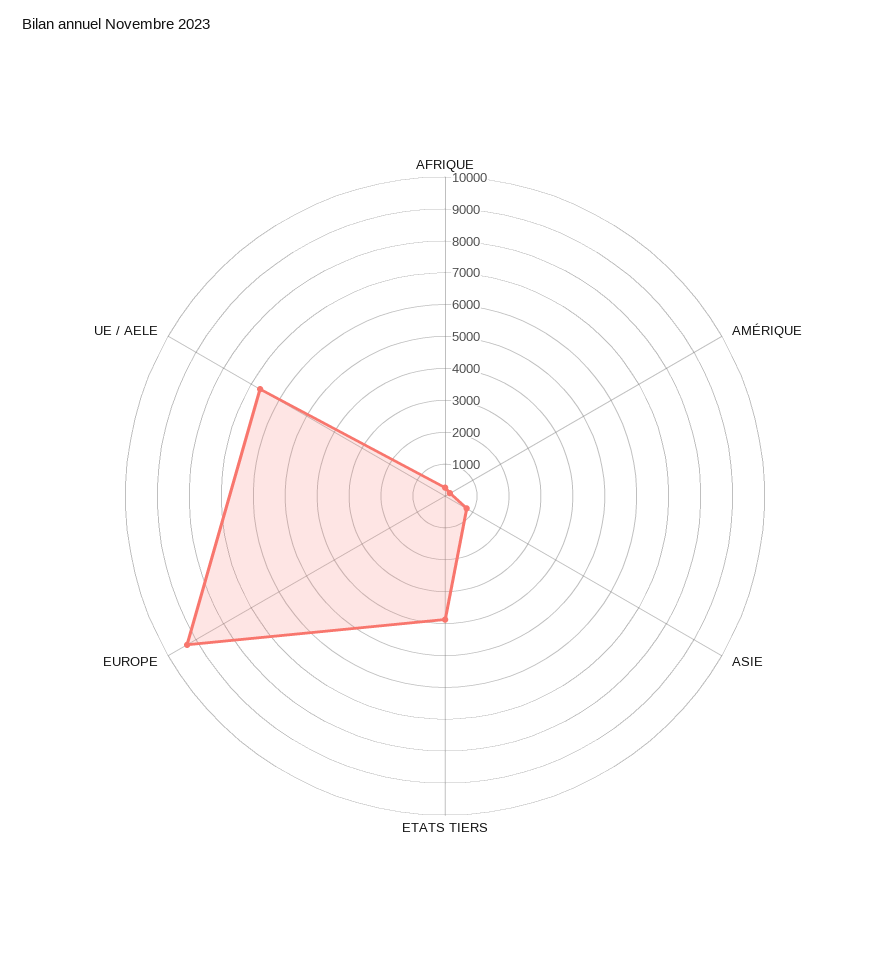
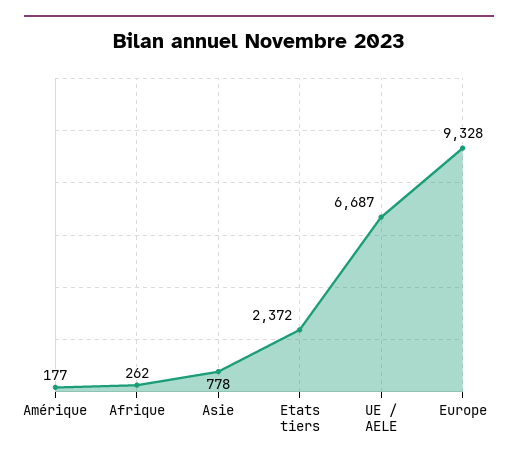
  {
    "AFRIQUE": 262,
    "AMÉRIQUE": 177,
    "ASIE": 778,
-   "ETATS TIERS": 4000,
+   "ETATS TIERS": 2372,
    "EUROPE": 9328,
    "UE / AELE": 6687
  }

